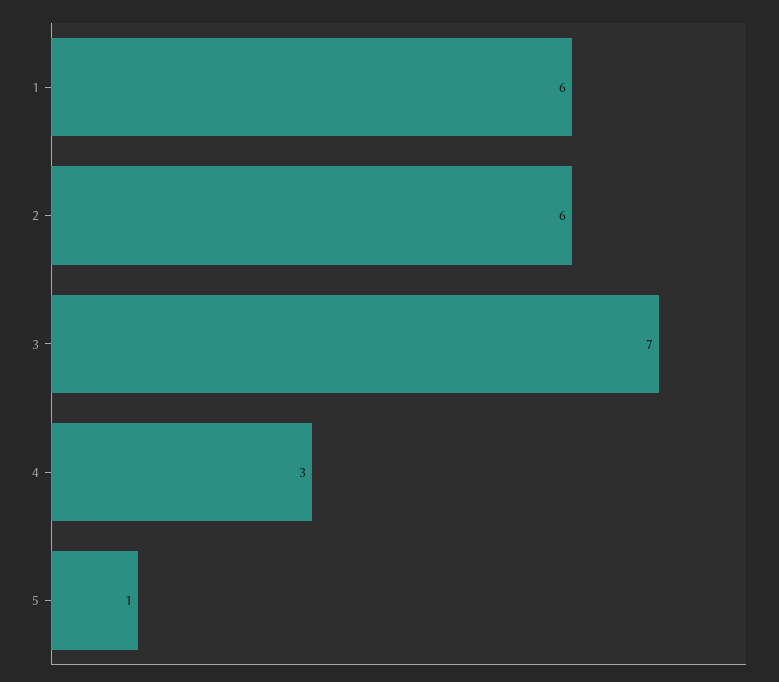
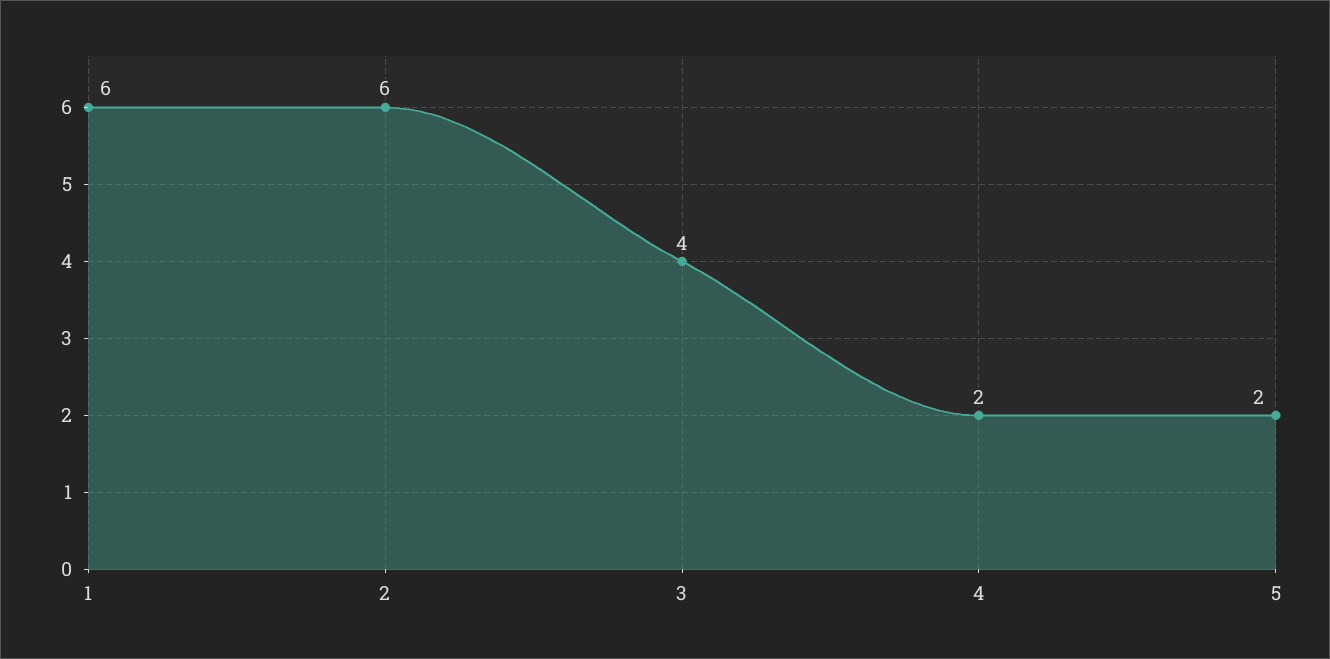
  {
    "1": 6,
    "2": 6,
-   "3": 7,
+   "3": 4,
-   "4": 3,
+   "4": 2,
-   "5": 1
+   "5": 2
  }

